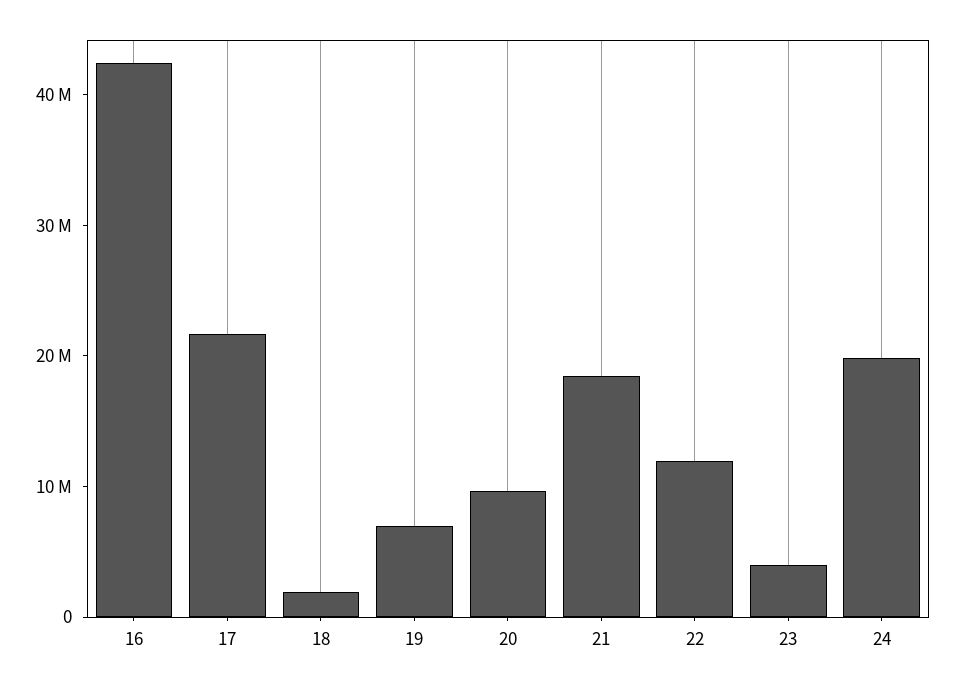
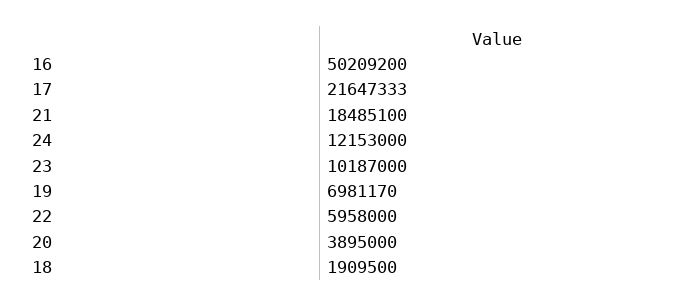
  {
-   "16": 42000000,
+   "16": 50209200,
    "17": 21647333,
    "18": 1909500,
    "19": 6981170,
-   "20": 10000000,
+   "20": 3895000,
    "21": 18485100,
-   "22": 12000000,
+   "22": 5958000,
-   "23": 4000000,
+   "23": 10187000,
-   "24": 20000000
+   "24": 12153000
  }

